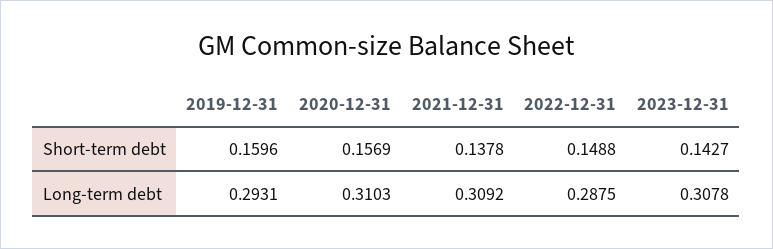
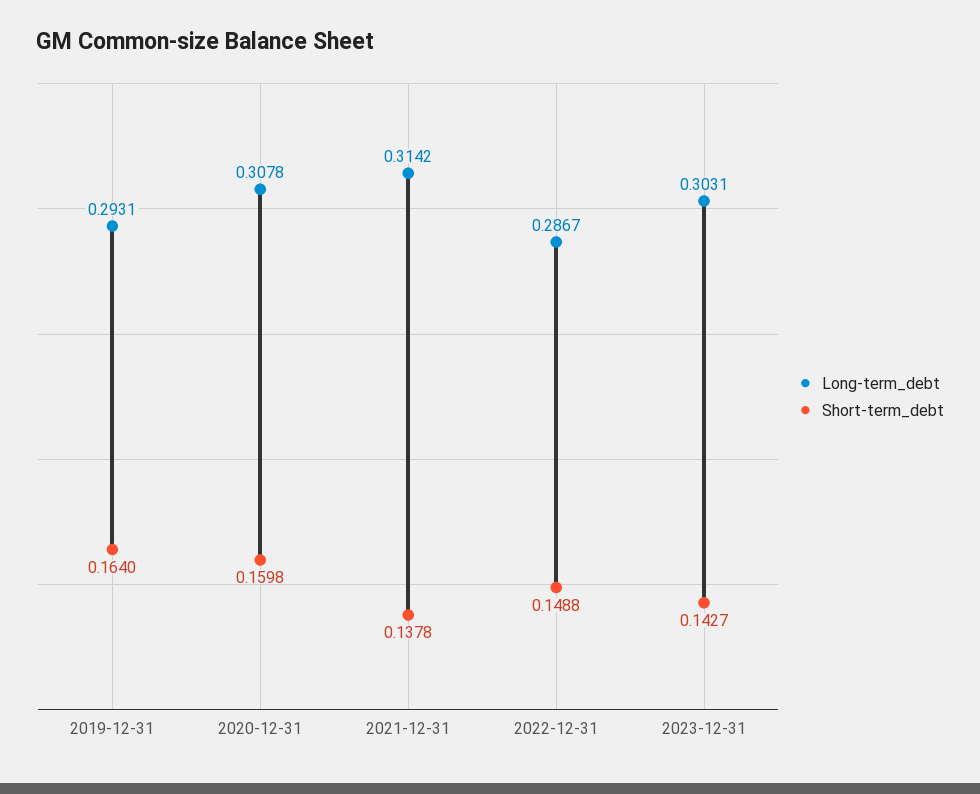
  {
    "Short-term debt": {
-     "2019-12-31": 0.1596,
+     "2019-12-31": 0.164,
-     "2020-12-31": 0.1569,
+     "2020-12-31": 0.1598,
      "2021-12-31": 0.1378,
      "2022-12-31": 0.1488,
      "2023-12-31": 0.1427
    },
    "Long-term debt": {
      "2019-12-31": 0.2931,
-     "2020-12-31": 0.3103,
+     "2020-12-31": 0.3078,
-     "2021-12-31": 0.3092,
+     "2021-12-31": 0.3142,
-     "2022-12-31": 0.2875,
+     "2022-12-31": 0.2867,
-     "2023-12-31": 0.3078
+     "2023-12-31": 0.3031
    }
  }

